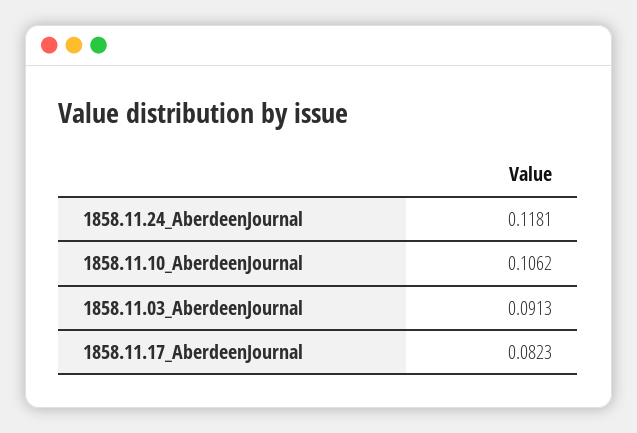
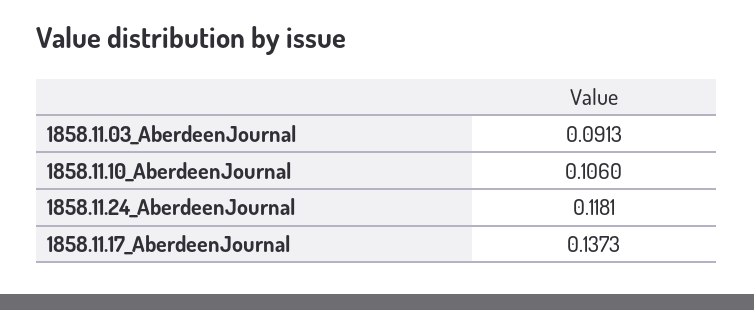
  {
    "1858.11.24_AberdeenJournal": 0.1181,
-   "1858.11.10_AberdeenJournal": 0.1062,
+   "1858.11.10_AberdeenJournal": 0.106,
    "1858.11.03_AberdeenJournal": 0.0913,
-   "1858.11.17_AberdeenJournal": 0.0823
+   "1858.11.17_AberdeenJournal": 0.1373
  }

